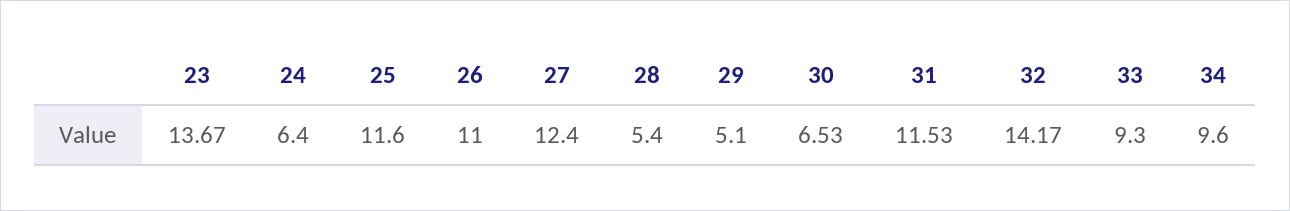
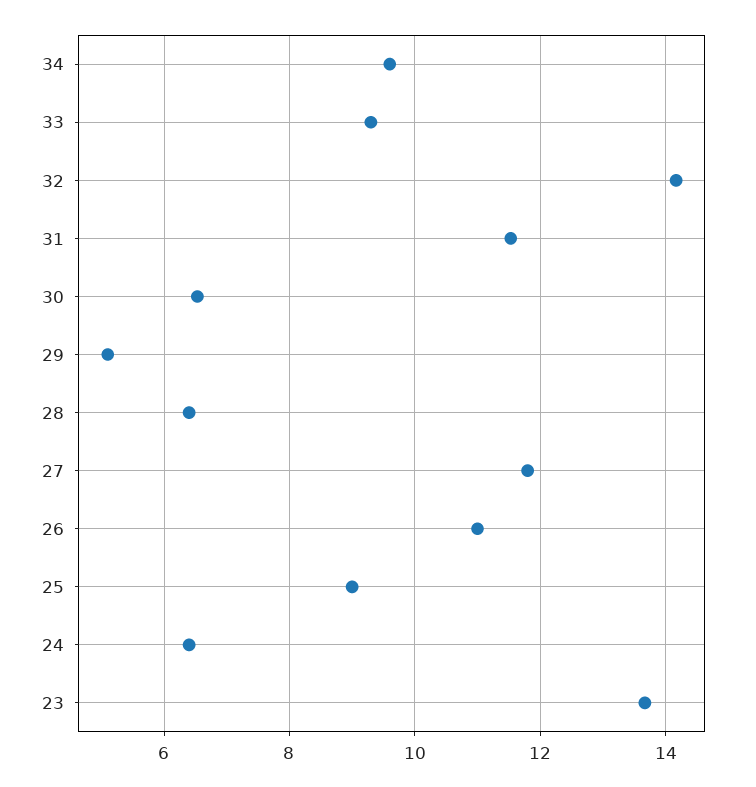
  {
    "23": 13.67,
    "24": 6.4,
-   "25": 11.6,
+   "25": 9,
    "26": 11,
-   "27": 12.4,
+   "27": 11.8,
-   "28": 5.4,
+   "28": 6.4,
    "29": 5.1,
    "30": 6.53,
    "31": 11.53,
    "32": 14.17,
    "33": 9.3,
    "34": 9.6
  }

